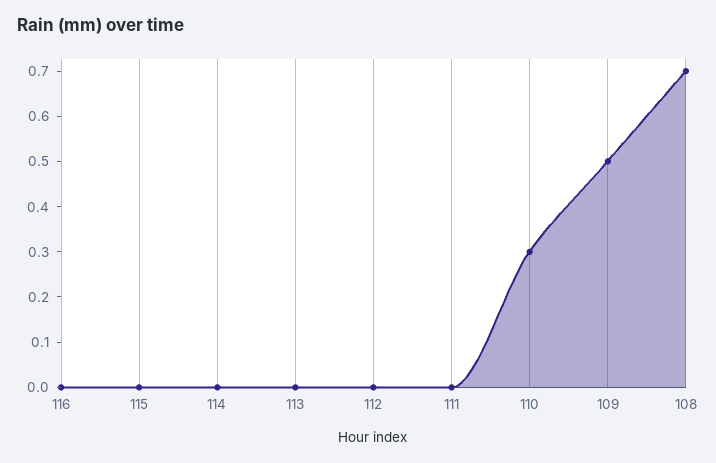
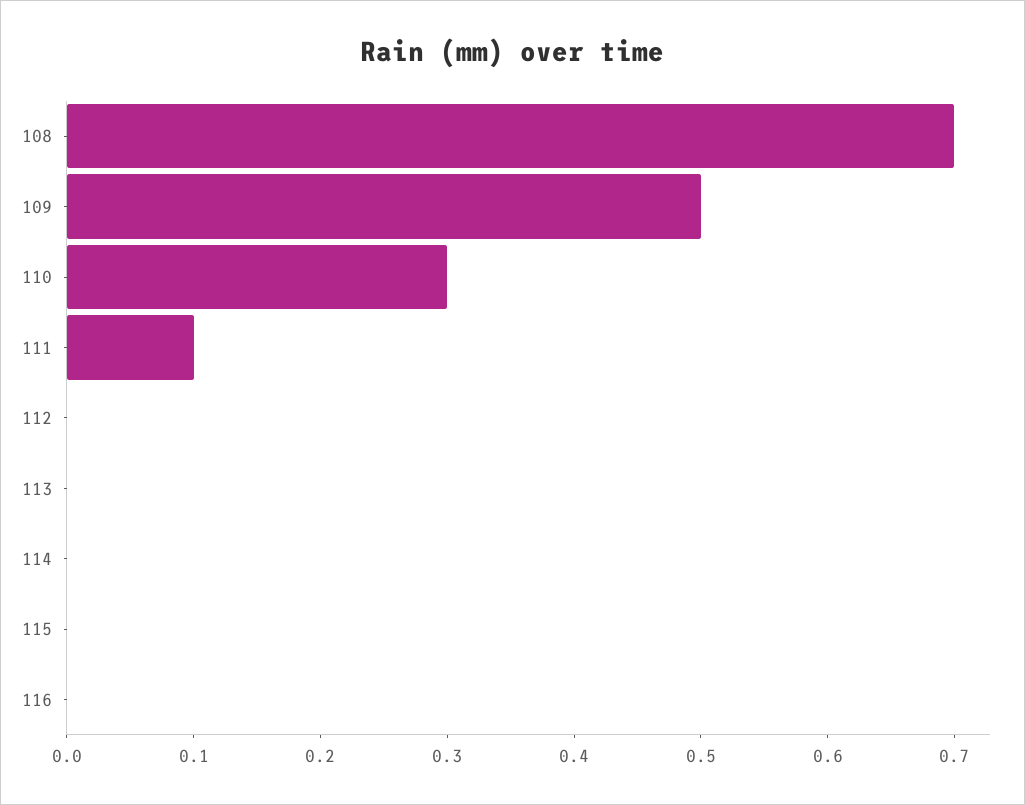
  {
    "116": 0,
    "115": 0,
    "114": 0,
    "113": 0,
    "112": 0,
-   "111": 0,
+   "111": 0.1,
    "110": 0.3,
    "109": 0.5,
    "108": 0.7
  }

